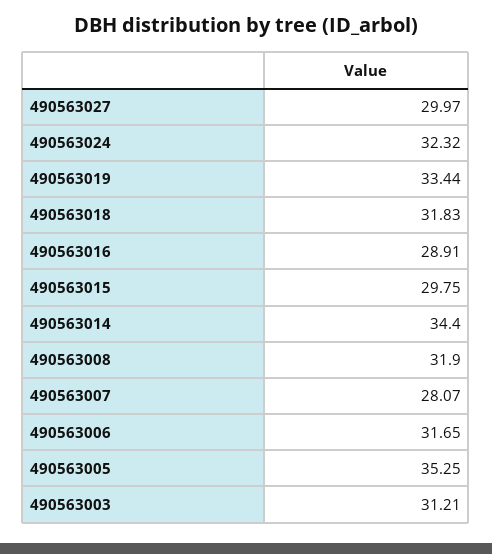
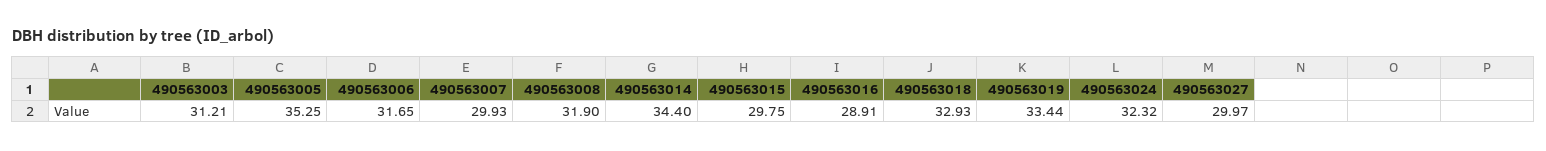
  {
    "490563027": 29.97,
    "490563024": 32.32,
    "490563019": 33.44,
-   "490563018": 31.83,
+   "490563018": 32.93,
    "490563016": 28.91,
    "490563015": 29.75,
    "490563014": 34.4,
    "490563008": 31.9,
-   "490563007": 28.07,
+   "490563007": 29.93,
    "490563006": 31.65,
    "490563005": 35.25,
    "490563003": 31.21
  }

